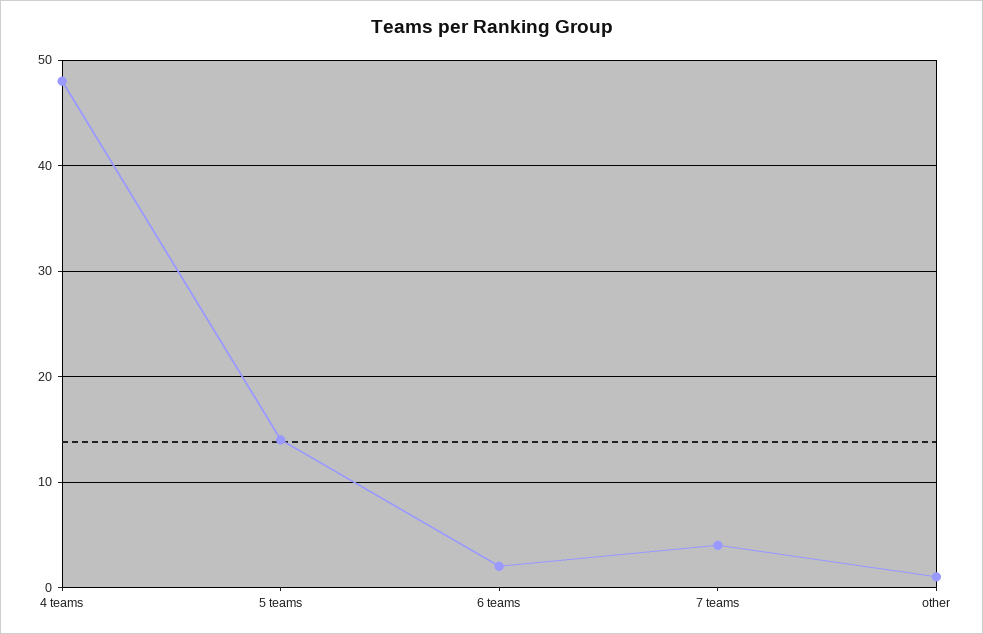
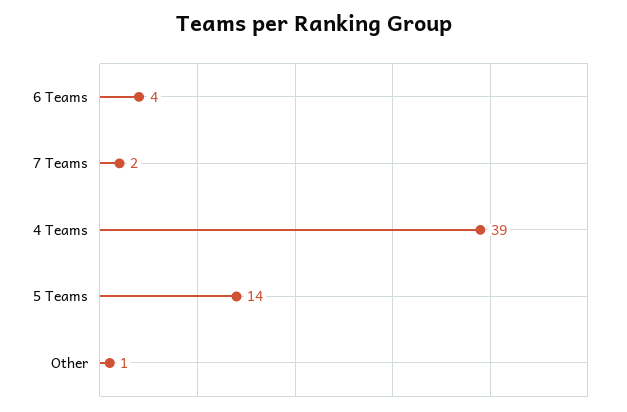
  {
-   "4 teams": 48,
+   "4 teams": 39,
    "5 teams": 14,
-   "6 teams": 2,
+   "6 teams": 4,
-   "7 teams": 4,
+   "7 teams": 2,
    "other": 1
  }

